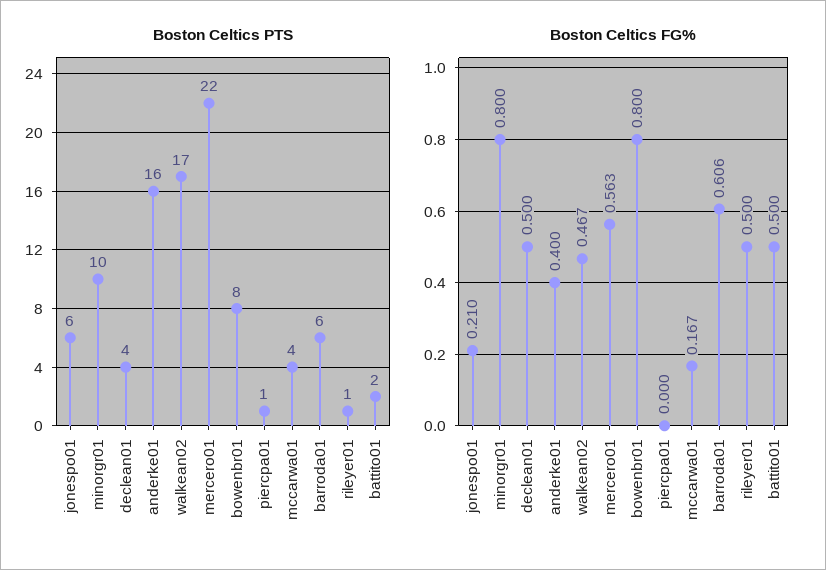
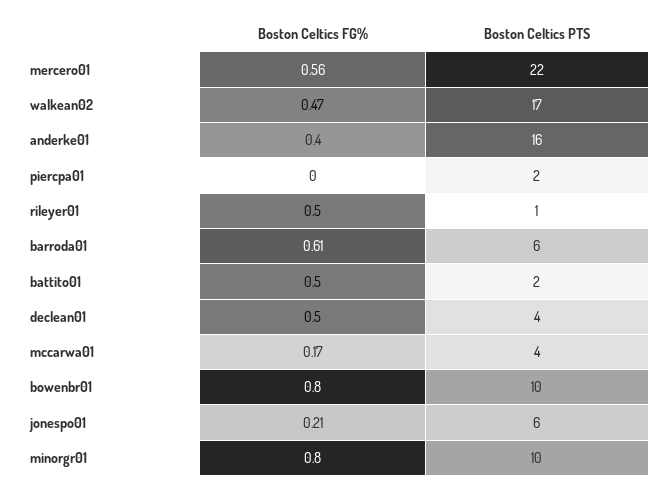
  {
    "Boston Celtics PTS": {
      "jonespo01": 6,
      "minorgr01": 10,
      "declean01": 4,
      "anderke01": 16,
      "walkean02": 17,
      "mercero01": 22,
-     "bowenbr01": 8,
+     "bowenbr01": 10,
-     "piercpa01": 1,
+     "piercpa01": 2,
      "mccarwa01": 4,
      "barroda01": 6,
      "rileyer01": 1,
      "battito01": 2
    },
    "Boston Celtics FG%": {
      "jonespo01": 0.21,
      "minorgr01": 0.8,
      "declean01": 0.5,
      "anderke01": 0.4,
      "walkean02": 0.467,
      "mercero01": 0.563,
      "bowenbr01": 0.8,
      "piercpa01": 0,
      "mccarwa01": 0.167,
      "barroda01": 0.606,
      "rileyer01": 0.5,
      "battito01": 0.5
    }
  }

